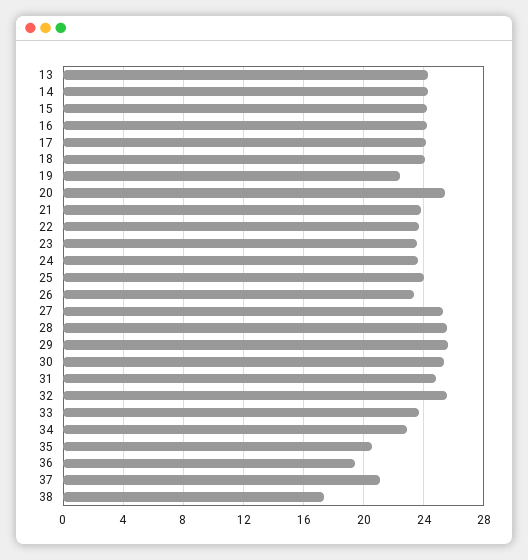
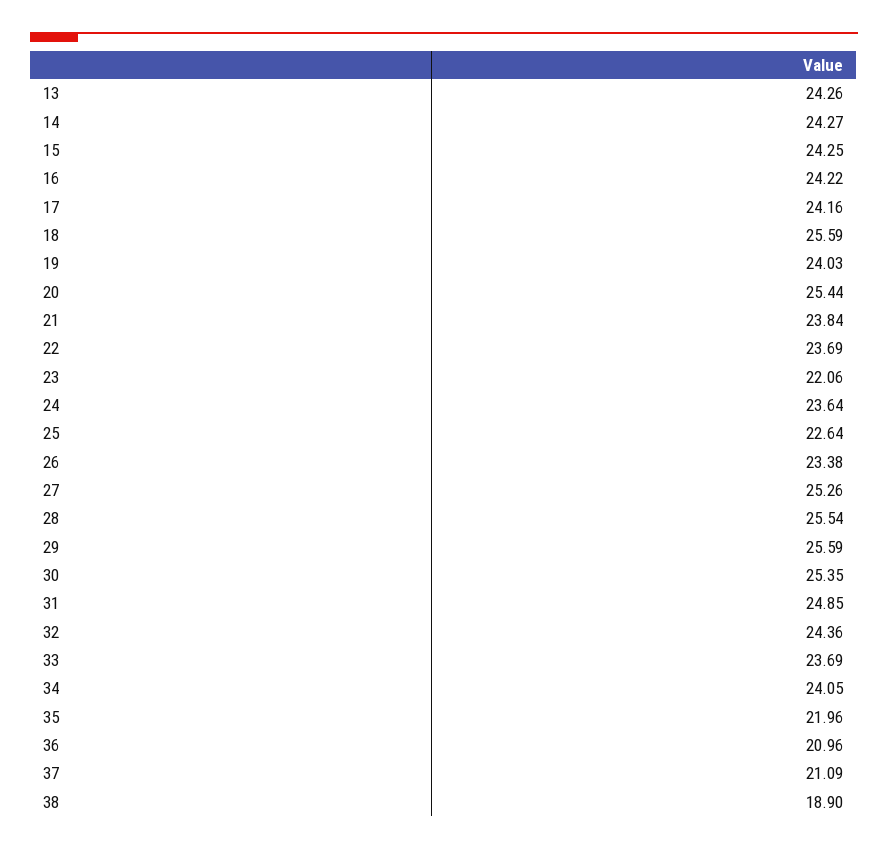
  {
    "13": 24.26,
    "14": 24.27,
    "15": 24.25,
    "16": 24.22,
    "17": 24.16,
-   "18": 24,
+   "18": 25.59,
-   "19": 22.5,
+   "19": 24.03,
    "20": 25.44,
    "21": 23.84,
    "22": 23.69,
-   "23": 23.5,
+   "23": 22.06,
    "24": 23.64,
-   "25": 24,
+   "25": 22.64,
    "26": 23.38,
    "27": 25.26,
    "28": 25.54,
    "29": 25.59,
    "30": 25.35,
    "31": 24.85,
-   "32": 25.5,
+   "32": 24.36,
    "33": 23.69,
-   "34": 23,
+   "34": 24.05,
-   "35": 20.5,
+   "35": 21.96,
-   "36": 19.5,
+   "36": 20.96,
    "37": 21.09,
-   "38": 17.5
+   "38": 18.9
  }

